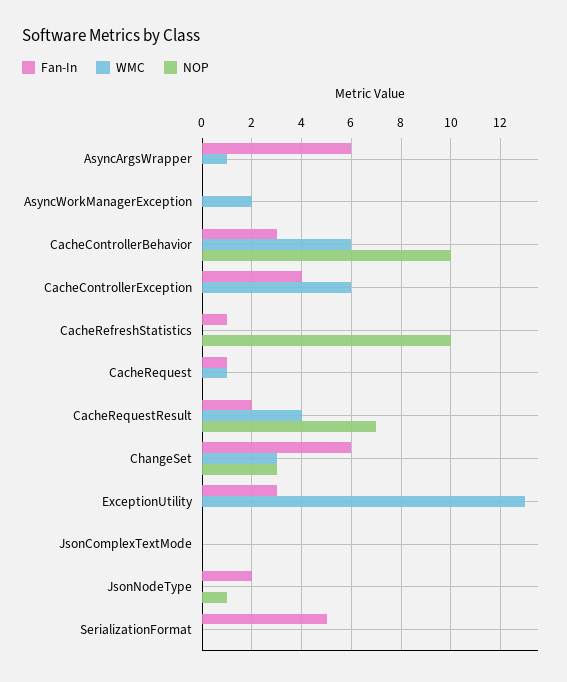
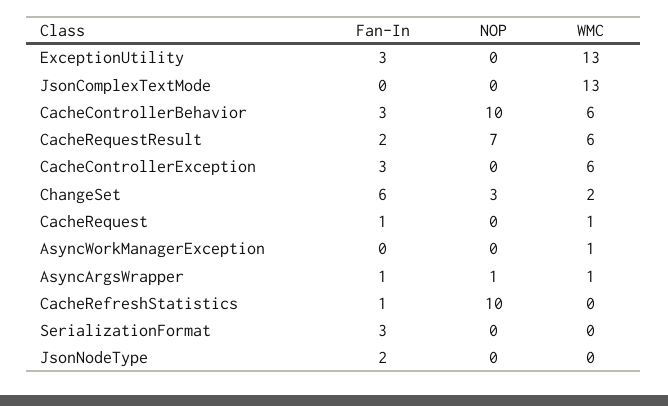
  {
    "Fan-In": {
-     "AsyncArgsWrapper": 6,
+     "AsyncArgsWrapper": 1,
      "AsyncWorkManagerException": 0,
      "CacheControllerBehavior": 3,
-     "CacheControllerException": 4,
+     "CacheControllerException": 3,
      "CacheRefreshStatistics": 1,
      "CacheRequest": 1,
      "CacheRequestResult": 2,
      "ChangeSet": 6,
      "ExceptionUtility": 3,
      "JsonComplexTextMode": 0,
      "JsonNodeType": 2,
-     "SerializationFormat": 5
+     "SerializationFormat": 3
    },
    "WMC": {
      "AsyncArgsWrapper": 1,
-     "AsyncWorkManagerException": 2,
+     "AsyncWorkManagerException": 1,
      "CacheControllerBehavior": 6,
      "CacheControllerException": 6,
      "CacheRefreshStatistics": 0,
      "CacheRequest": 1,
-     "CacheRequestResult": 4,
+     "CacheRequestResult": 6,
-     "ChangeSet": 3,
+     "ChangeSet": 2,
      "ExceptionUtility": 13,
-     "JsonComplexTextMode": 0,
+     "JsonComplexTextMode": 13,
      "JsonNodeType": 0,
      "SerializationFormat": 0
    },
    "NOP": {
-     "AsyncArgsWrapper": 0,
+     "AsyncArgsWrapper": 1,
      "AsyncWorkManagerException": 0,
      "CacheControllerBehavior": 10,
      "CacheControllerException": 0,
      "CacheRefreshStatistics": 10,
      "CacheRequest": 0,
      "CacheRequestResult": 7,
      "ChangeSet": 3,
      "ExceptionUtility": 0,
      "JsonComplexTextMode": 0,
-     "JsonNodeType": 1,
+     "JsonNodeType": 0,
      "SerializationFormat": 0
    }
  }

